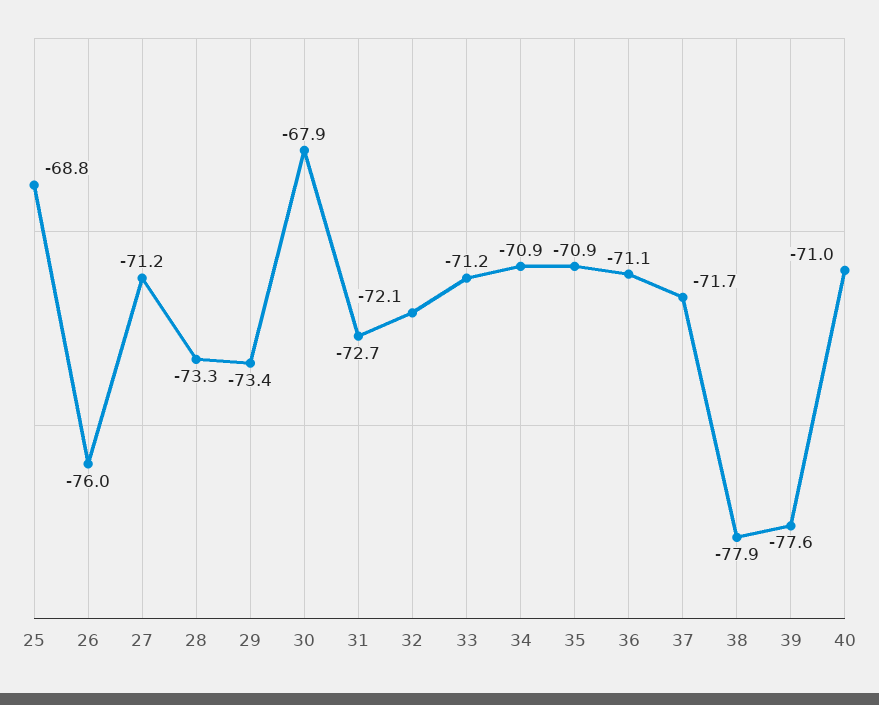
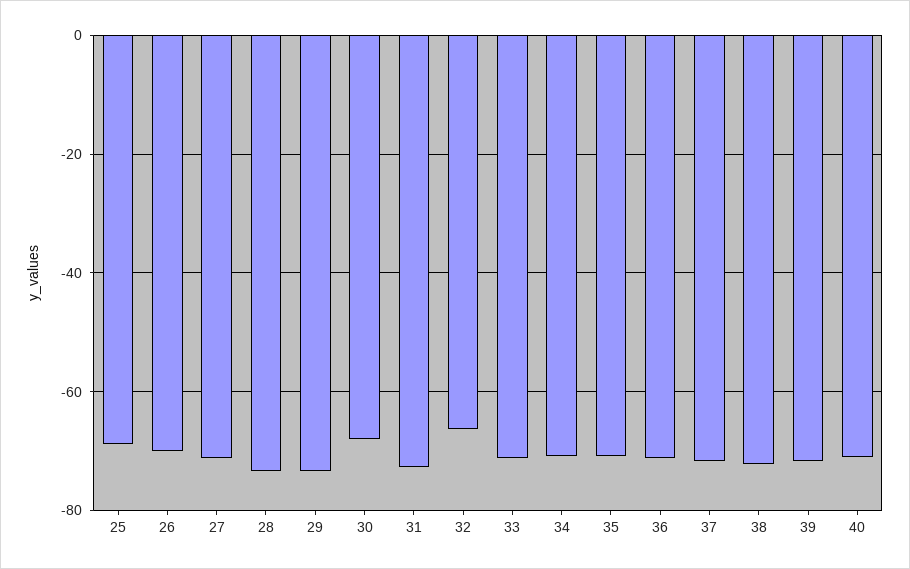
  {
    "25": -68.8,
-   "26": -76,
+   "26": -70,
    "27": -71.2,
    "28": -73.3,
    "29": -73.4,
    "30": -67.9,
    "31": -72.7,
-   "32": -72.1,
+   "32": -66,
    "33": -71.2,
    "34": -70.9,
    "35": -70.9,
    "36": -71.1,
    "37": -71.7,
-   "38": -77.9,
+   "38": -72,
-   "39": -77.6,
+   "39": -72,
    "40": -71
  }

